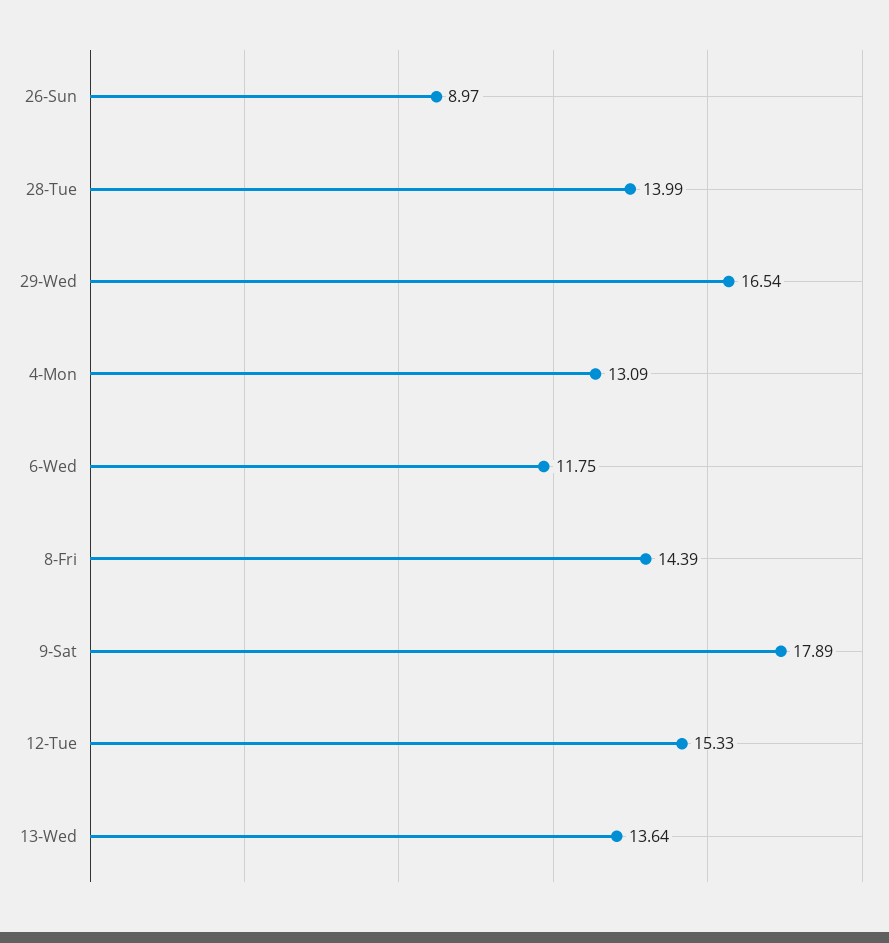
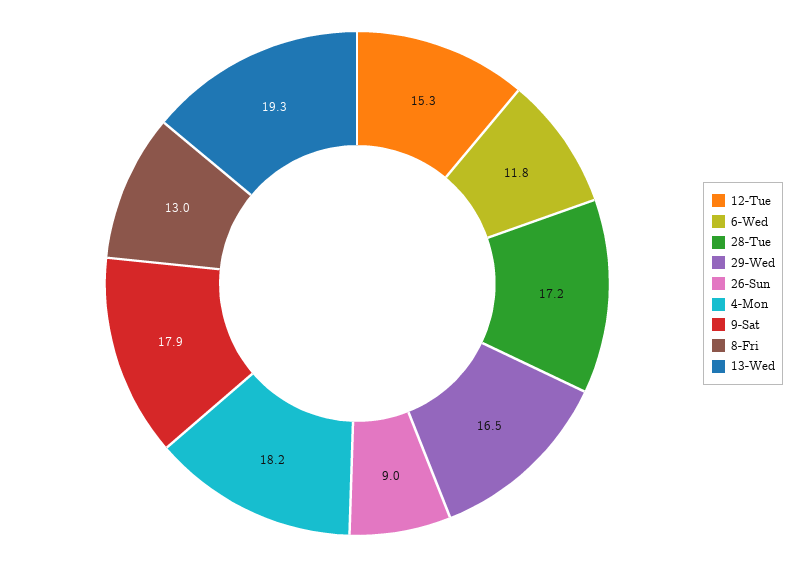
  {
    "26-Sun": 8.97,
-   "28-Tue": 13.99,
+   "28-Tue": 17.2,
    "29-Wed": 16.54,
-   "4-Mon": 13.09,
+   "4-Mon": 18.2,
    "6-Wed": 11.75,
-   "8-Fri": 14.39,
+   "8-Fri": 13,
    "9-Sat": 17.89,
    "12-Tue": 15.33,
-   "13-Wed": 13.64
+   "13-Wed": 19.3
  }

